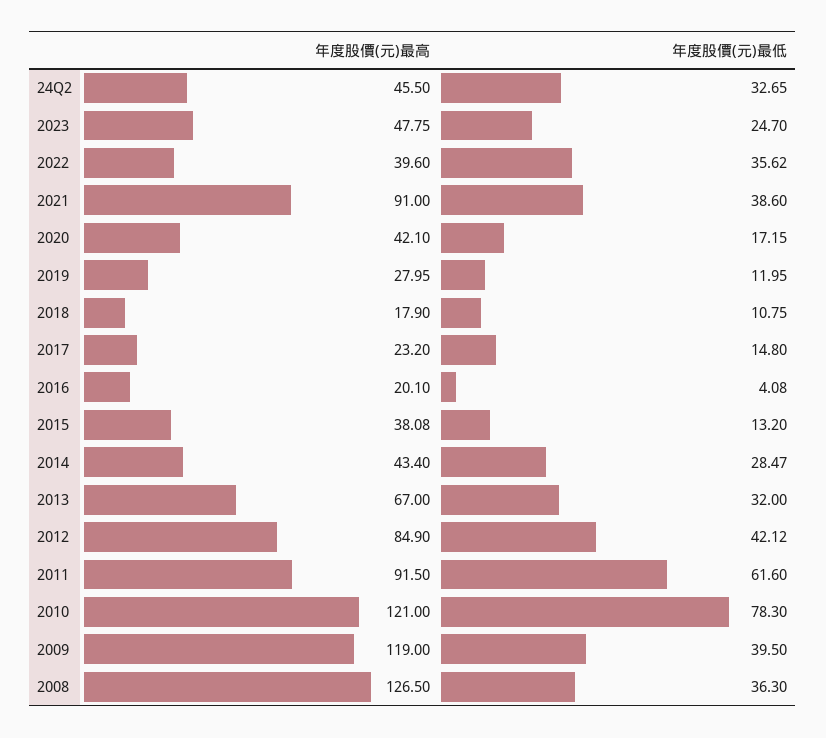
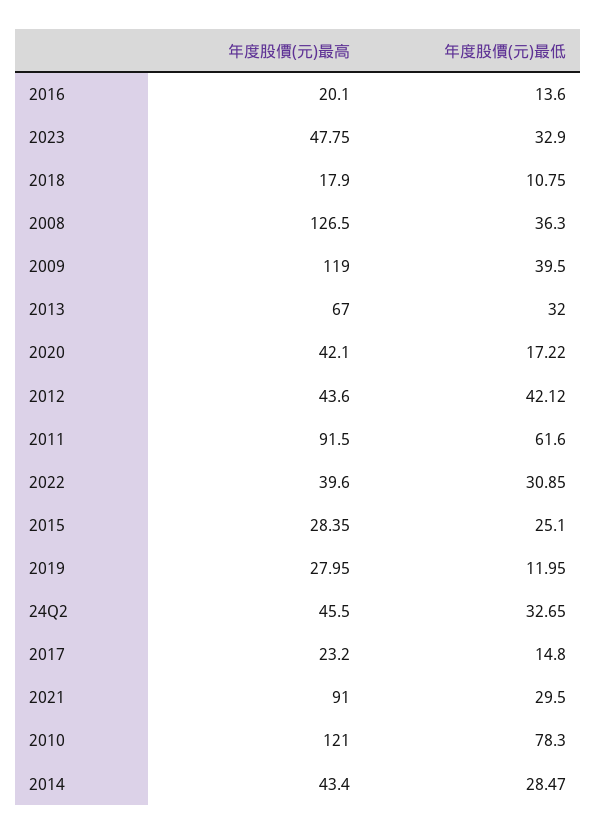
  {
    "年度股價(元)最高": {
      "24Q2": 45.5,
      "2023": 47.75,
      "2022": 39.6,
      "2021": 91,
      "2020": 42.1,
      "2019": 27.95,
      "2018": 17.9,
      "2017": 23.2,
      "2016": 20.1,
-     "2015": 38.08,
+     "2015": 28.35,
      "2014": 43.4,
      "2013": 67,
-     "2012": 84.9,
+     "2012": 43.6,
      "2011": 91.5,
      "2010": 121,
      "2009": 119,
      "2008": 126.5
    },
    "年度股價(元)最低": {
      "24Q2": 32.65,
-     "2023": 24.7,
+     "2023": 32.9,
-     "2022": 35.62,
+     "2022": 30.85,
-     "2021": 38.6,
+     "2021": 29.5,
-     "2020": 17.15,
+     "2020": 17.22,
      "2019": 11.95,
      "2018": 10.75,
      "2017": 14.8,
-     "2016": 4.08,
+     "2016": 13.6,
-     "2015": 13.2,
+     "2015": 25.1,
      "2014": 28.47,
      "2013": 32,
      "2012": 42.12,
      "2011": 61.6,
      "2010": 78.3,
      "2009": 39.5,
      "2008": 36.3
    }
  }

